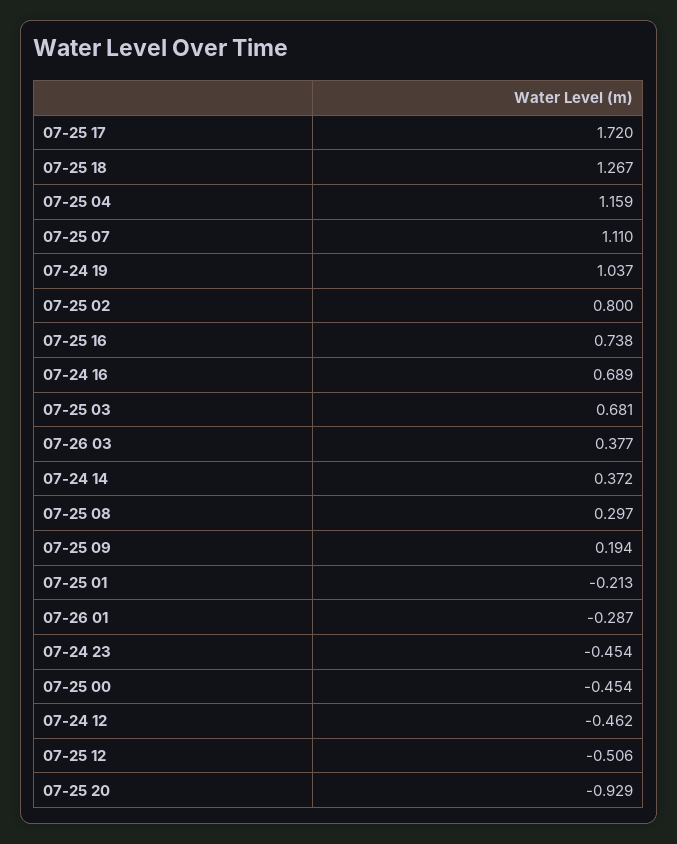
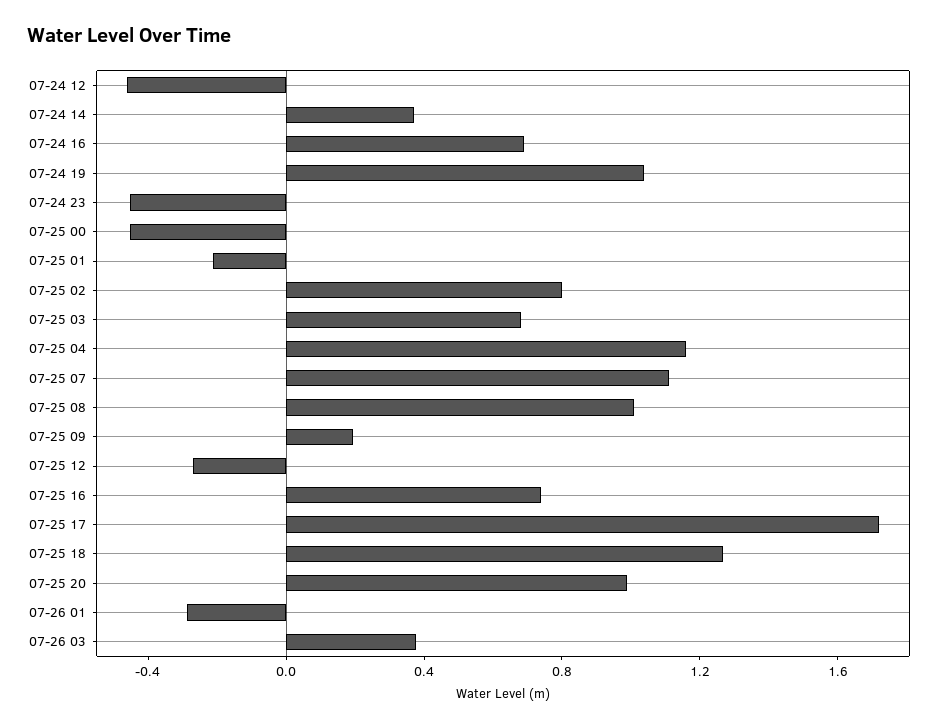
  {
    "07-25 17": 1.72,
    "07-25 18": 1.267,
    "07-25 04": 1.159,
    "07-25 07": 1.11,
    "07-24 19": 1.037,
    "07-25 02": 0.8,
    "07-25 16": 0.738,
    "07-24 16": 0.689,
    "07-25 03": 0.681,
    "07-26 03": 0.377,
    "07-24 14": 0.372,
-   "07-25 08": 0.297,
+   "07-25 08": 1,
    "07-25 09": 0.194,
    "07-25 01": -0.213,
    "07-26 01": -0.287,
    "07-24 23": -0.454,
    "07-25 00": -0.454,
    "07-24 12": -0.462,
-   "07-25 12": -0.506,
+   "07-25 12": -0.3,
-   "07-25 20": -0.929
+   "07-25 20": 1
  }

